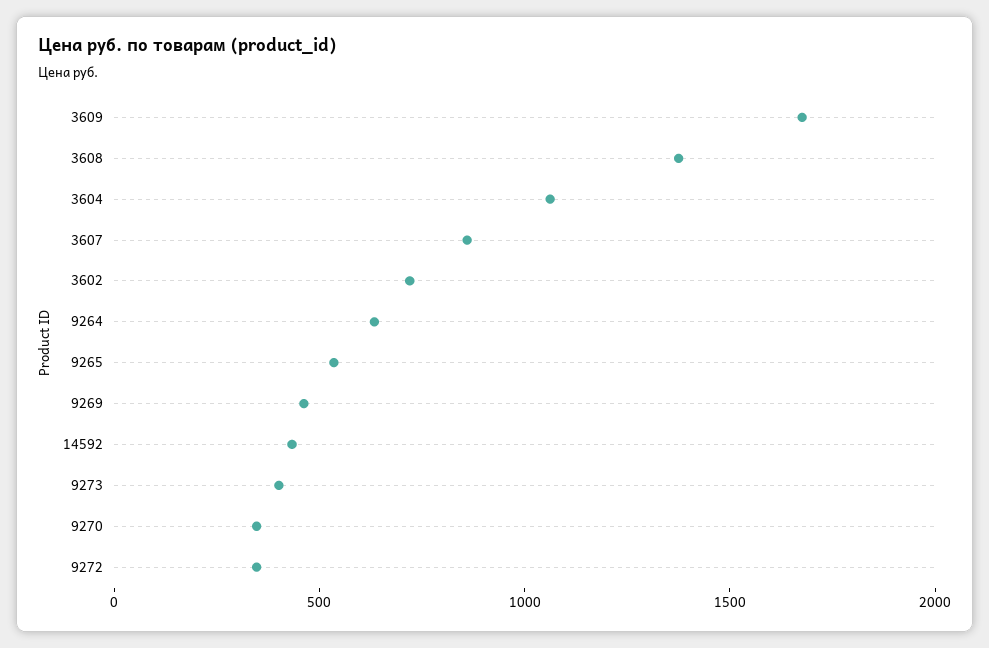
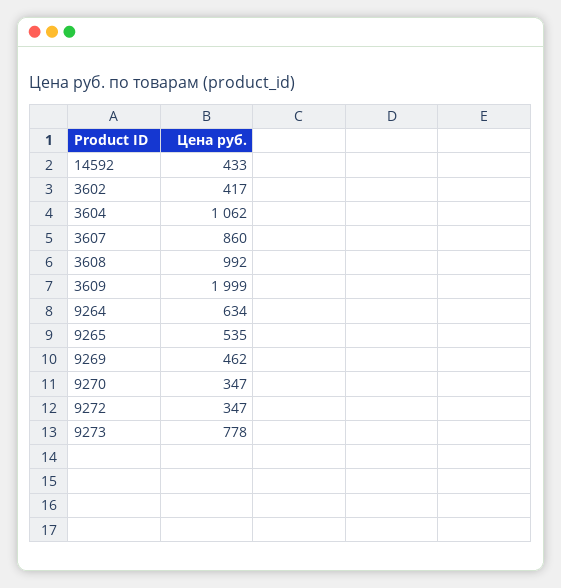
  {
-   "3609": 1700,
+   "3609": 1999,
-   "3608": 1400,
+   "3608": 992,
    "3604": 1062,
    "3607": 860,
-   "3602": 700,
+   "3602": 417,
    "9264": 634,
    "9265": 535,
    "9269": 462,
    "14592": 433,
-   "9273": 400,
+   "9273": 778,
    "9270": 347,
    "9272": 347
  }

